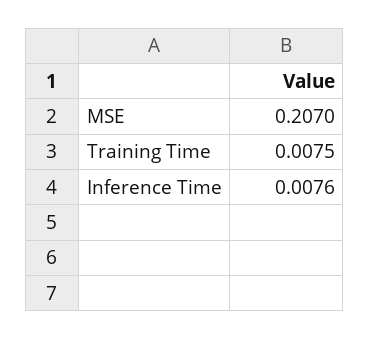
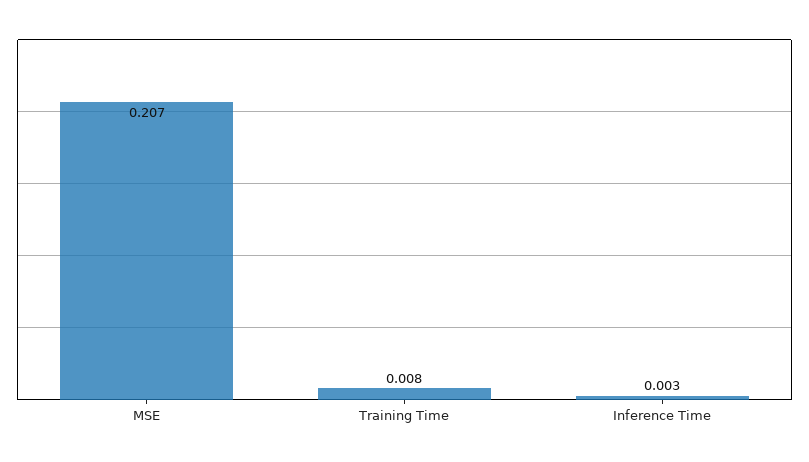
  {
    "MSE": 0.207,
    "Training Time": 0.0075,
-   "Inference Time": 0.0076
+   "Inference Time": 0.003
  }

